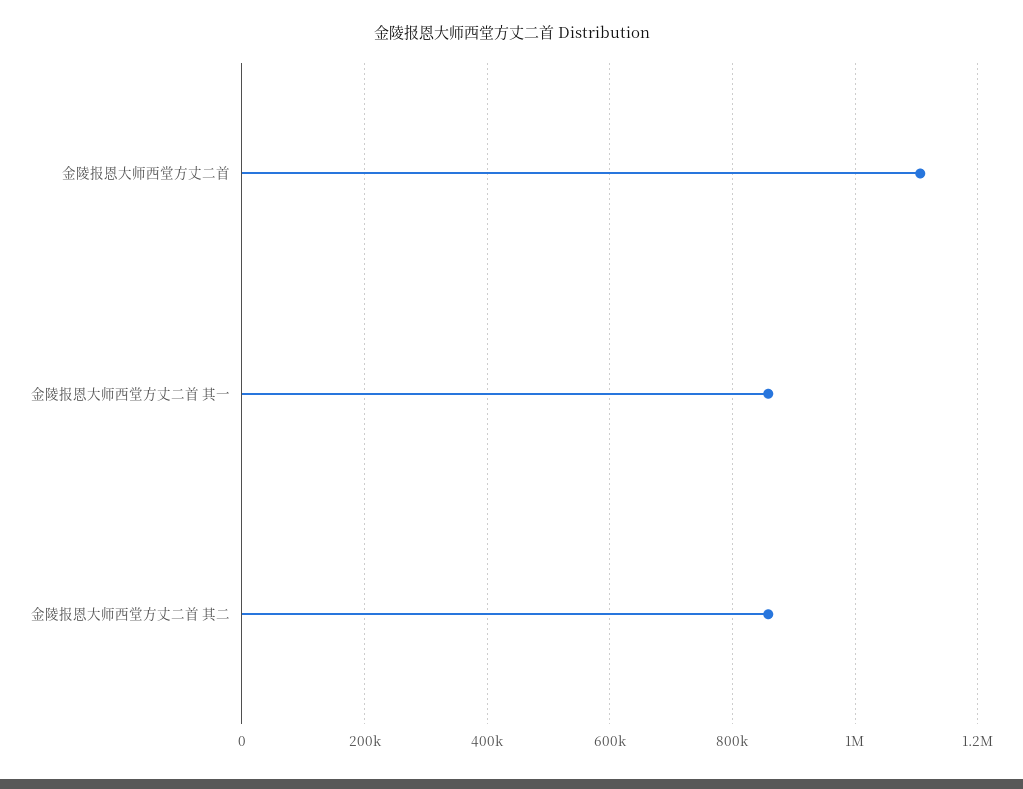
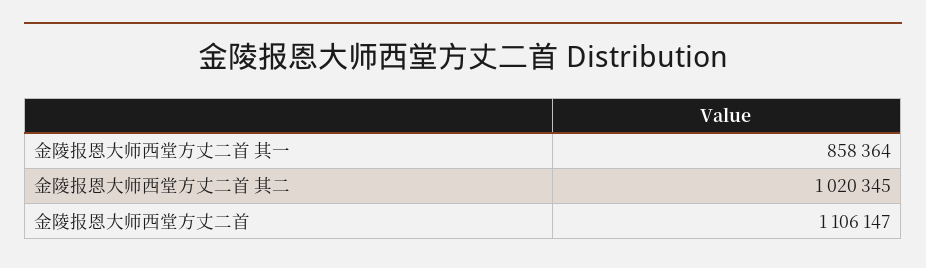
  {
    "金陵报恩大师西堂方丈二首": 1106147,
    "金陵报恩大师西堂方丈二首 其一": 858364,
-   "金陵报恩大师西堂方丈二首 其二": 860000
+   "金陵报恩大师西堂方丈二首 其二": 1020345
  }

